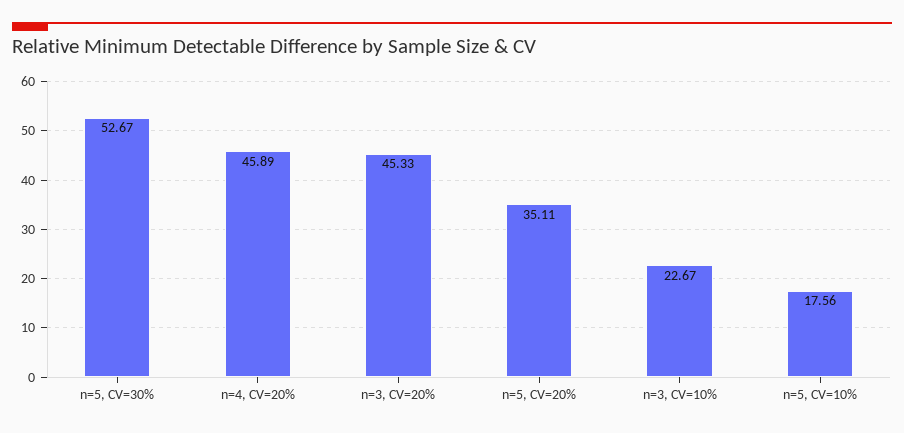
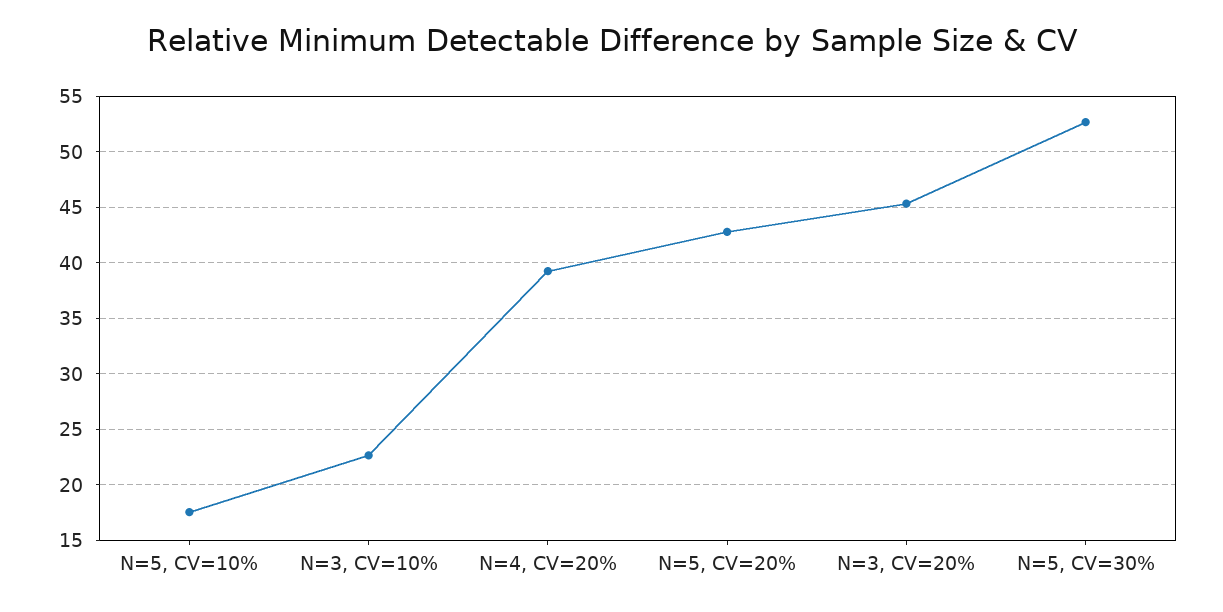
  {
    "n=5, CV=30%": 52.67,
-   "n=4, CV=20%": 45.89,
+   "n=4, CV=20%": 39,
    "n=3, CV=20%": 45.33,
-   "n=5, CV=20%": 35.11,
+   "n=5, CV=20%": 43,
    "n=3, CV=10%": 22.67,
    "n=5, CV=10%": 17.56
  }

